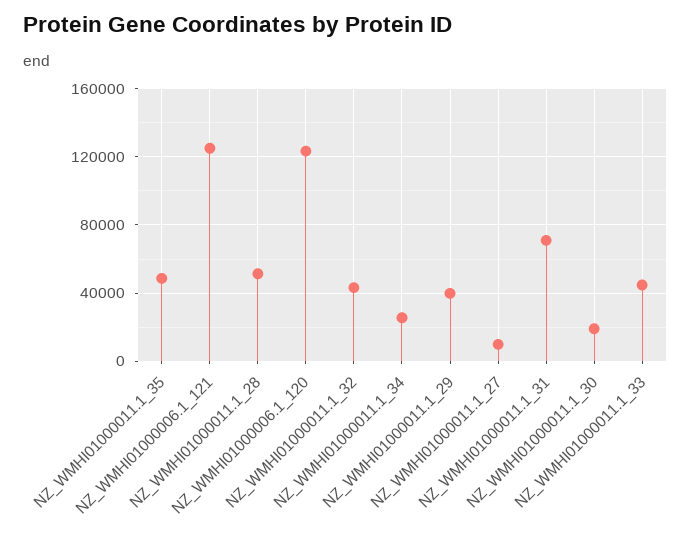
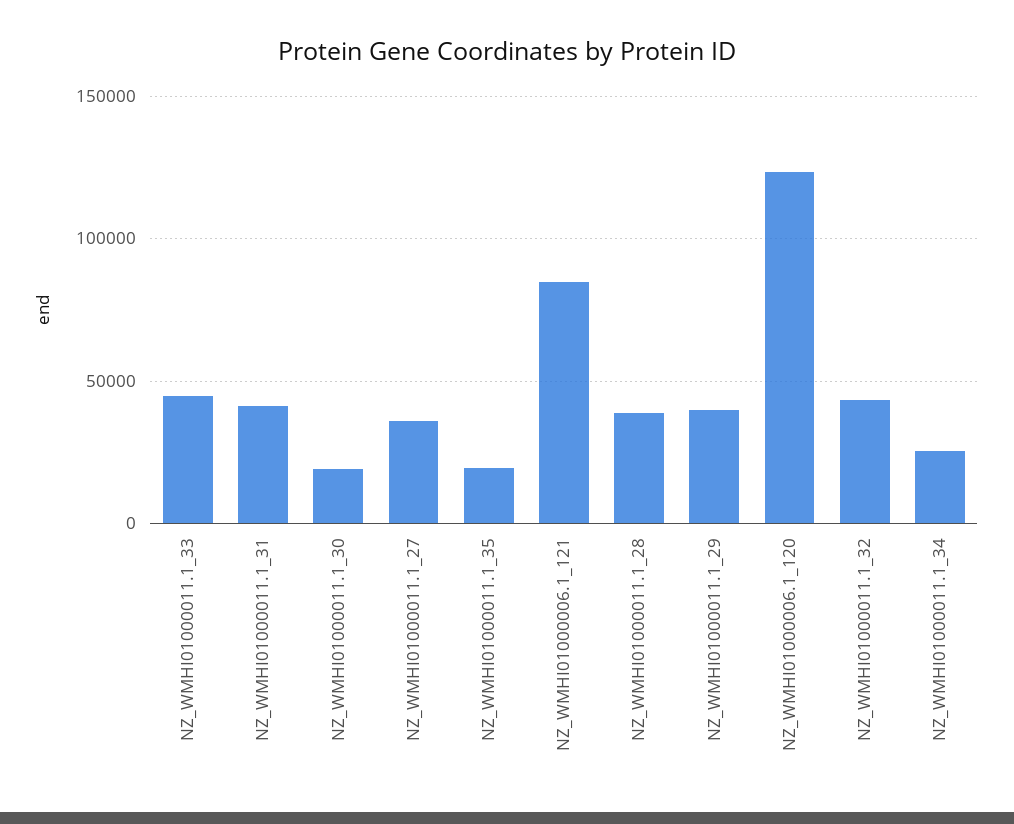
  {
-   "NZ_WMHI01000011.1_35": 50000,
+   "NZ_WMHI01000011.1_35": 20000,
-   "NZ_WMHI01000006.1_121": 125000,
+   "NZ_WMHI01000006.1_121": 85000,
-   "NZ_WMHI01000011.1_28": 50000,
+   "NZ_WMHI01000011.1_28": 40000,
    "NZ_WMHI01000006.1_120": 125000,
    "NZ_WMHI01000011.1_32": 45000,
    "NZ_WMHI01000011.1_34": 25000,
    "NZ_WMHI01000011.1_29": 40000,
-   "NZ_WMHI01000011.1_27": 10000,
+   "NZ_WMHI01000011.1_27": 35000,
-   "NZ_WMHI01000011.1_31": 70000,
+   "NZ_WMHI01000011.1_31": 40000,
    "NZ_WMHI01000011.1_30": 20000,
    "NZ_WMHI01000011.1_33": 45000
  }

